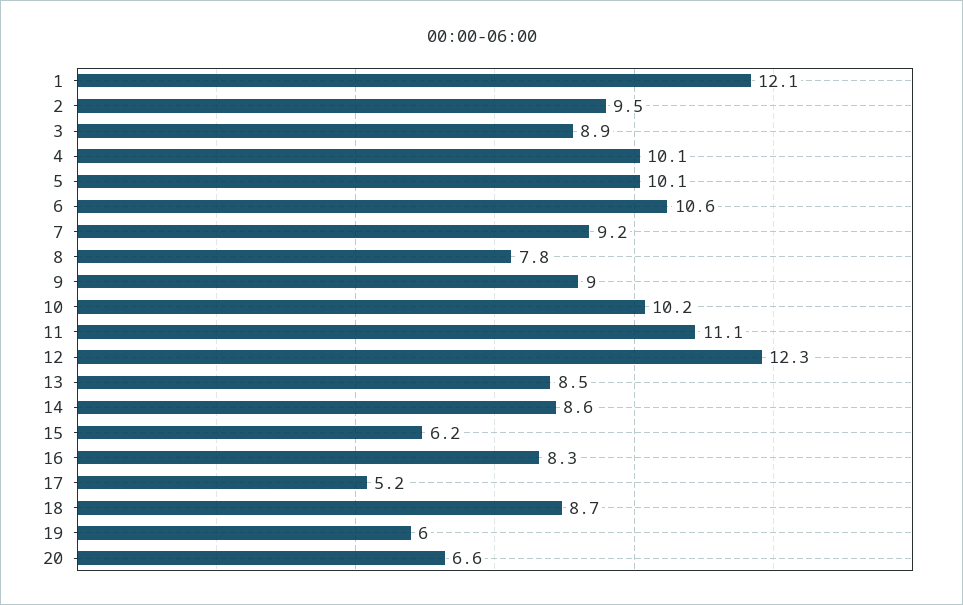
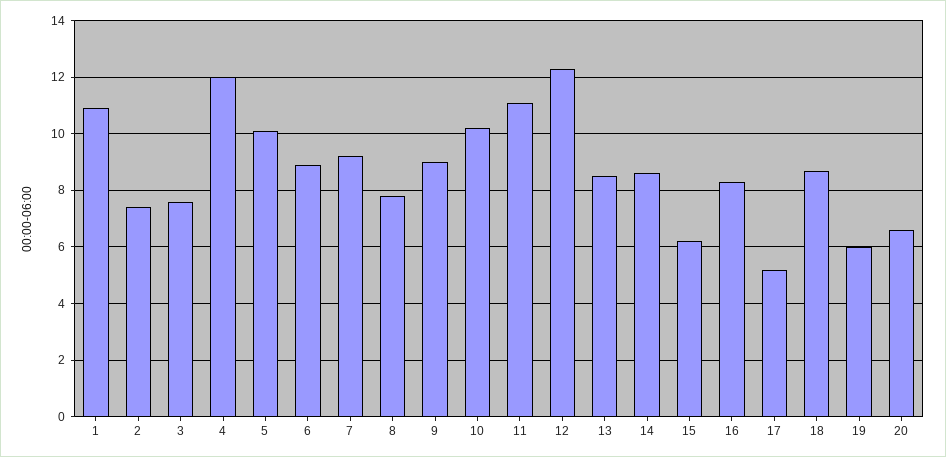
  {
-   "1": 12.1,
+   "1": 11,
-   "2": 9.5,
+   "2": 7.5,
-   "3": 8.9,
+   "3": 7.5,
-   "4": 10.1,
+   "4": 12,
    "5": 10.1,
-   "6": 10.6,
+   "6": 9,
    "7": 9.2,
    "8": 7.8,
    "9": 9,
    "10": 10.2,
    "11": 11.1,
    "12": 12.3,
    "13": 8.5,
    "14": 8.6,
    "15": 6.2,
    "16": 8.3,
    "17": 5.2,
    "18": 8.7,
    "19": 6,
    "20": 6.6
  }

